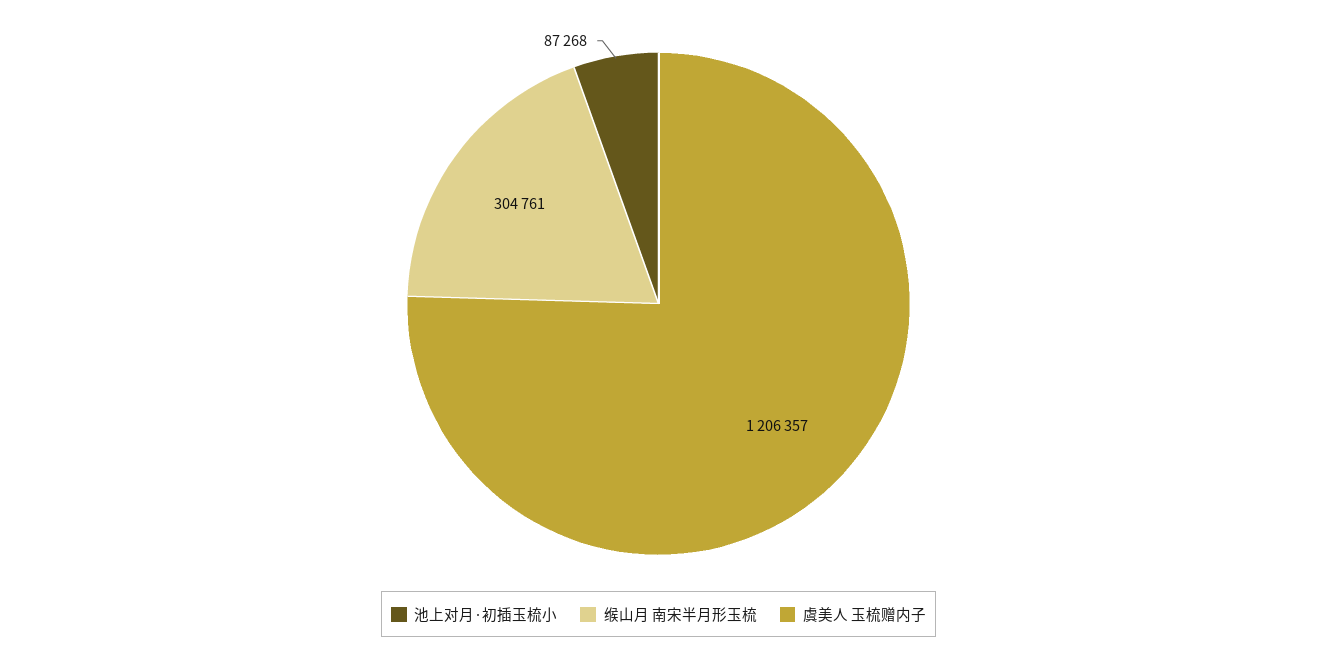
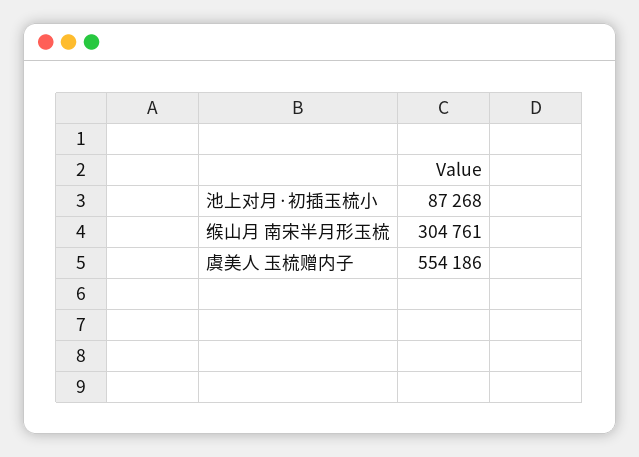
  {
    "池上对月·初插玉梳小": 87268,
    "缑山月 南宋半月形玉梳": 304761,
-   "虞美人 玉梳赠内子": 1206357
+   "虞美人 玉梳赠内子": 554186
  }

